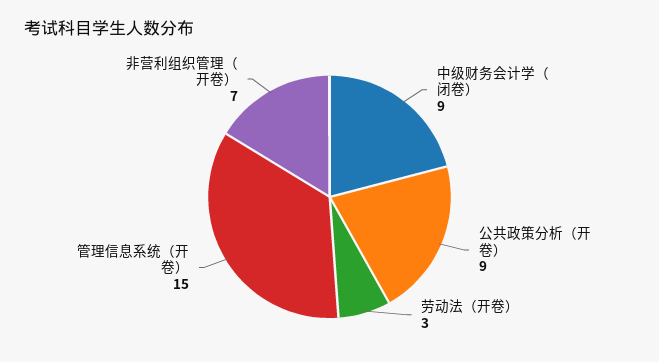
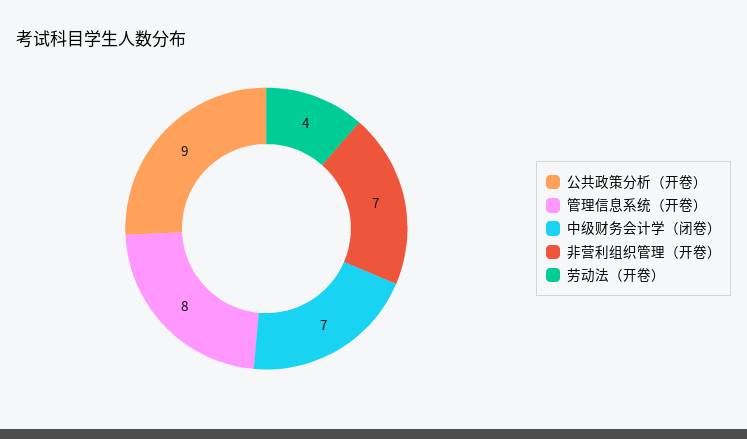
  {
-   "中级财务会计学（闭卷）": 9,
+   "中级财务会计学（闭卷）": 7,
    "公共政策分析（开卷）": 9,
-   "劳动法（开卷）": 3,
+   "劳动法（开卷）": 4,
-   "管理信息系统（开卷）": 15,
+   "管理信息系统（开卷）": 8,
    "非营利组织管理（开卷）": 7
  }

